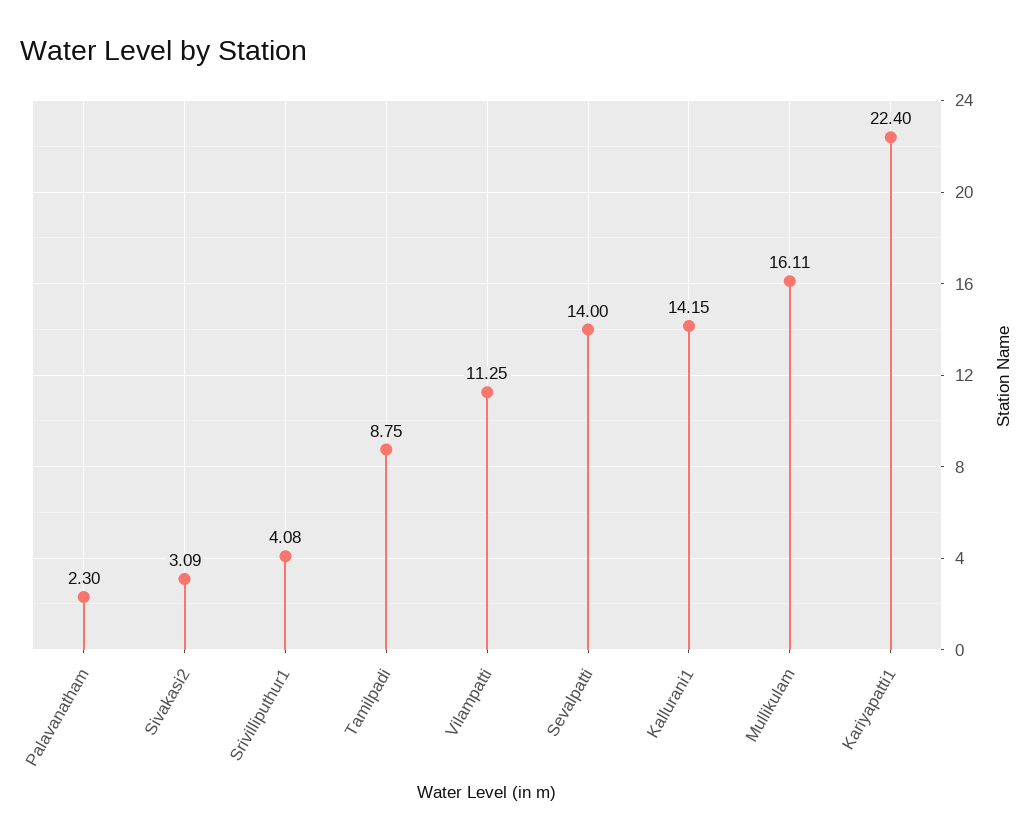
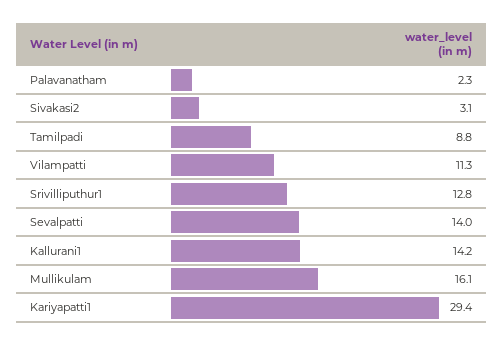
  {
    "Palavanatham": 2.3,
    "Sivakasi2": 3.09,
-   "Srivilliputhur1": 4.08,
+   "Srivilliputhur1": 12.8,
    "Tamilpadi": 8.75,
    "Vilampatti": 11.25,
    "Sevalpatti": 14,
    "Kallurani1": 14.15,
    "Mullikulam": 16.11,
-   "Kariyapatti1": 22.4
+   "Kariyapatti1": 29.4
  }

